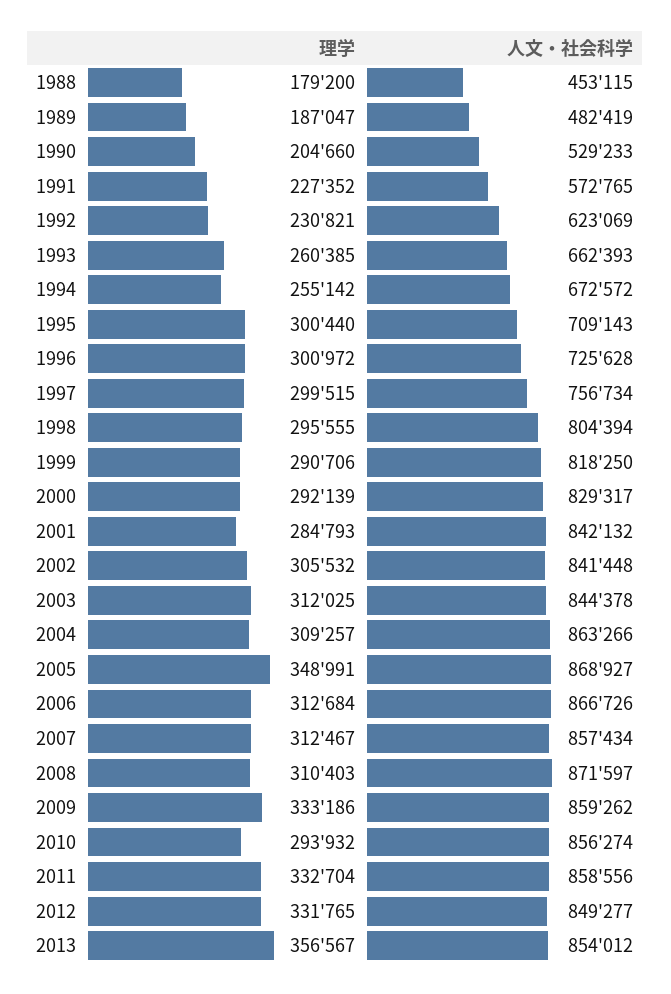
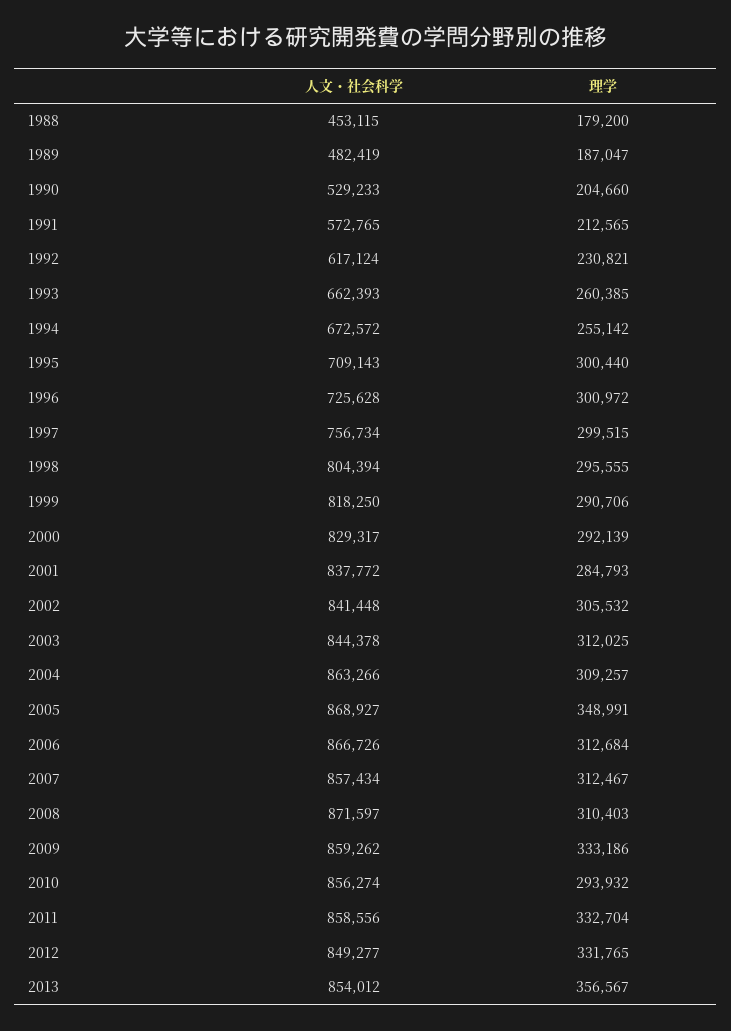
  {
    "理学": {
      "1988": 179200,
      "1989": 187047,
      "1990": 204660,
-     "1991": 227352,
+     "1991": 212565,
      "1992": 230821,
      "1993": 260385,
      "1994": 255142,
      "1995": 300440,
      "1996": 300972,
      "1997": 299515,
      "1998": 295555,
      "1999": 290706,
      "2000": 292139,
      "2001": 284793,
      "2002": 305532,
      "2003": 312025,
      "2004": 309257,
      "2005": 348991,
      "2006": 312684,
      "2007": 312467,
      "2008": 310403,
      "2009": 333186,
      "2010": 293932,
      "2011": 332704,
      "2012": 331765,
      "2013": 356567
    },
    "人文・社会科学": {
      "1988": 453115,
      "1989": 482419,
      "1990": 529233,
      "1991": 572765,
-     "1992": 623069,
+     "1992": 617124,
      "1993": 662393,
      "1994": 672572,
      "1995": 709143,
      "1996": 725628,
      "1997": 756734,
      "1998": 804394,
      "1999": 818250,
      "2000": 829317,
-     "2001": 842132,
+     "2001": 837772,
      "2002": 841448,
      "2003": 844378,
      "2004": 863266,
      "2005": 868927,
      "2006": 866726,
      "2007": 857434,
      "2008": 871597,
      "2009": 859262,
      "2010": 856274,
      "2011": 858556,
      "2012": 849277,
      "2013": 854012
    }
  }

